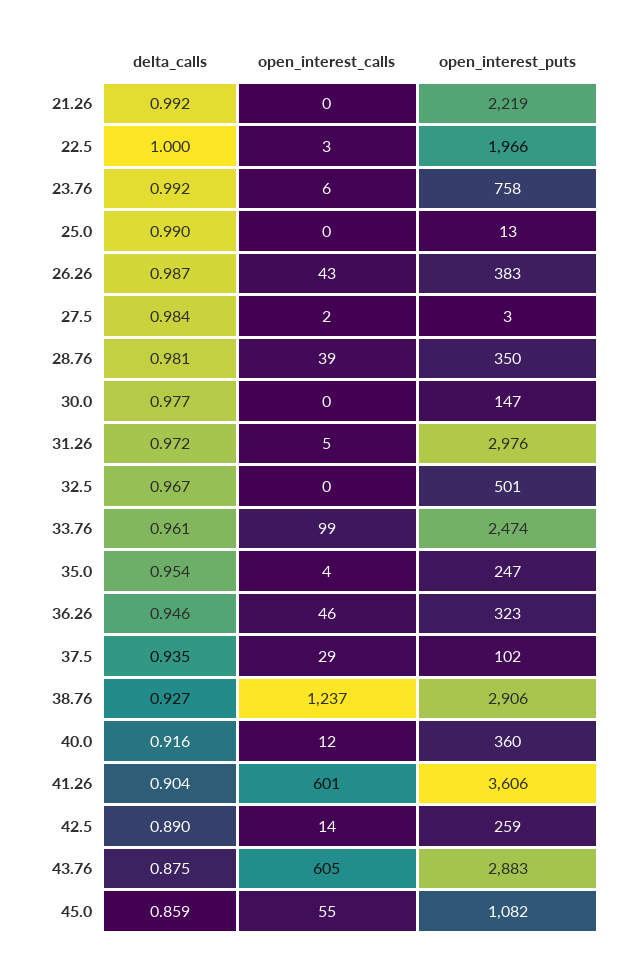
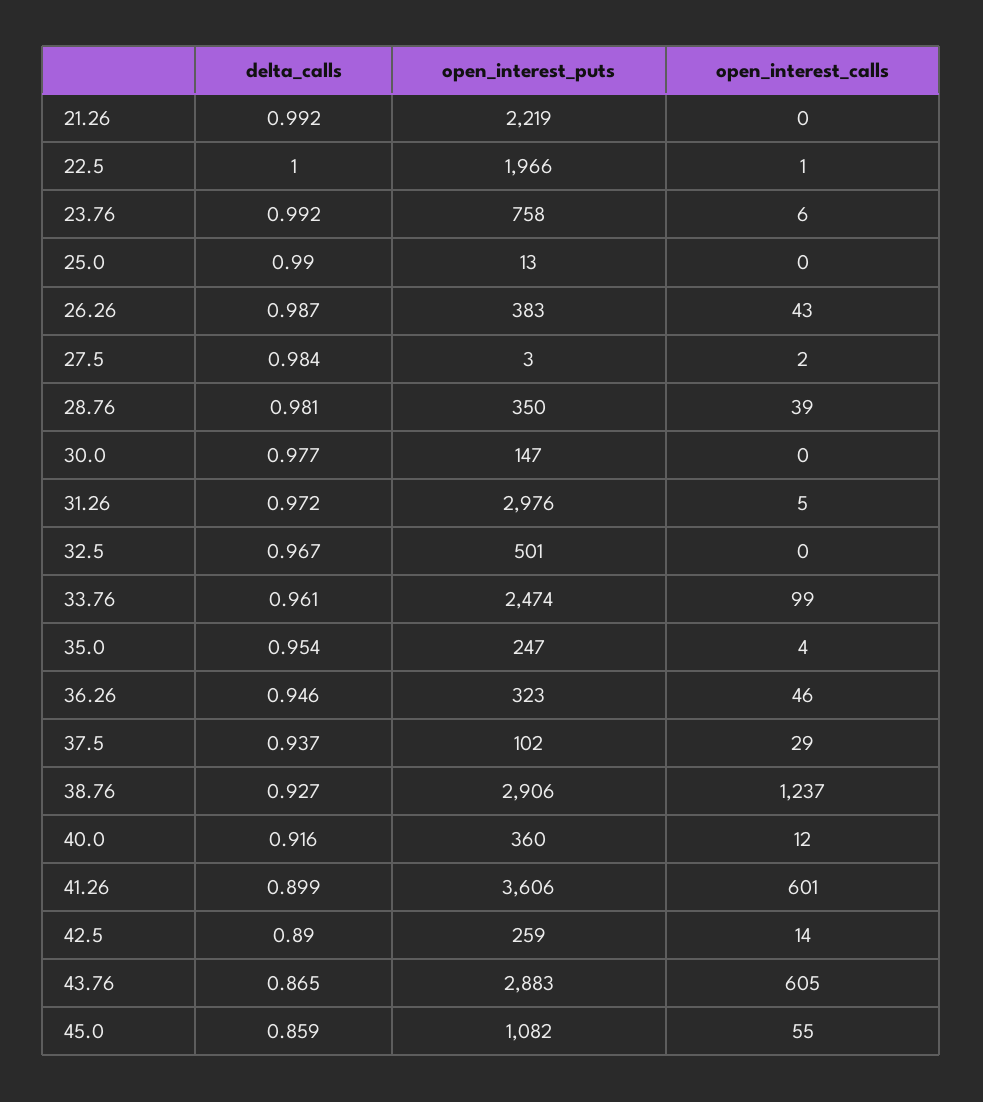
  {
    "delta_calls": {
      "21.26": 0.992,
      "22.5": 1,
      "23.76": 0.992,
      "25.0": 0.99,
      "26.26": 0.987,
      "27.5": 0.984,
      "28.76": 0.981,
      "30.0": 0.977,
      "31.26": 0.972,
      "32.5": 0.967,
      "33.76": 0.961,
      "35.0": 0.954,
      "36.26": 0.946,
-     "37.5": 0.935,
+     "37.5": 0.937,
      "38.76": 0.927,
      "40.0": 0.916,
-     "41.26": 0.904,
+     "41.26": 0.899,
      "42.5": 0.89,
-     "43.76": 0.875,
+     "43.76": 0.865,
      "45.0": 0.859
    },
    "open_interest_calls": {
      "21.26": 0,
-     "22.5": 3,
+     "22.5": 1,
      "23.76": 6,
      "25.0": 0,
      "26.26": 43,
      "27.5": 2,
      "28.76": 39,
      "30.0": 0,
      "31.26": 5,
      "32.5": 0,
      "33.76": 99,
      "35.0": 4,
      "36.26": 46,
      "37.5": 29,
      "38.76": 1237,
      "40.0": 12,
      "41.26": 601,
      "42.5": 14,
      "43.76": 605,
      "45.0": 55
    },
    "open_interest_puts": {
      "21.26": 2219,
      "22.5": 1966,
      "23.76": 758,
      "25.0": 13,
      "26.26": 383,
      "27.5": 3,
      "28.76": 350,
      "30.0": 147,
      "31.26": 2976,
      "32.5": 501,
      "33.76": 2474,
      "35.0": 247,
      "36.26": 323,
      "37.5": 102,
      "38.76": 2906,
      "40.0": 360,
      "41.26": 3606,
      "42.5": 259,
      "43.76": 2883,
      "45.0": 1082
    }
  }

